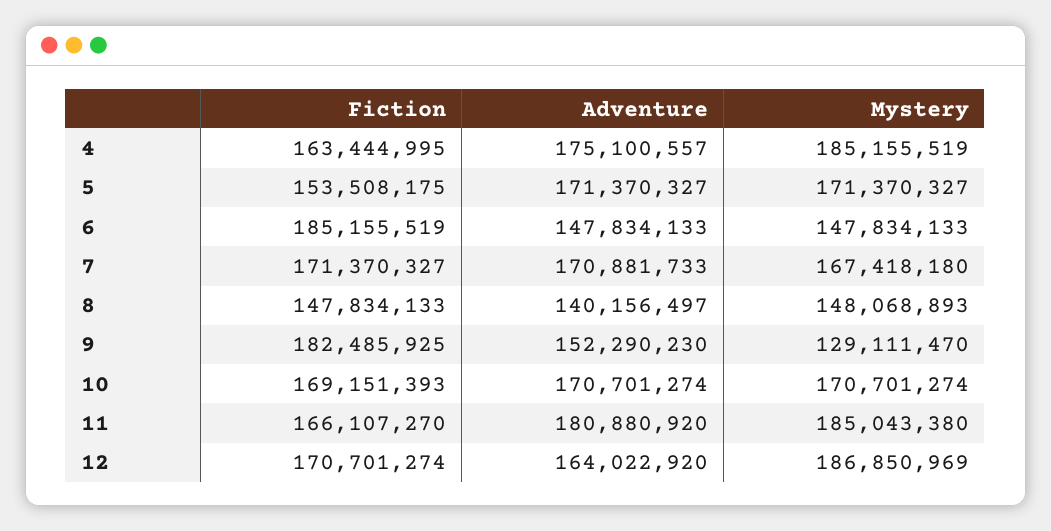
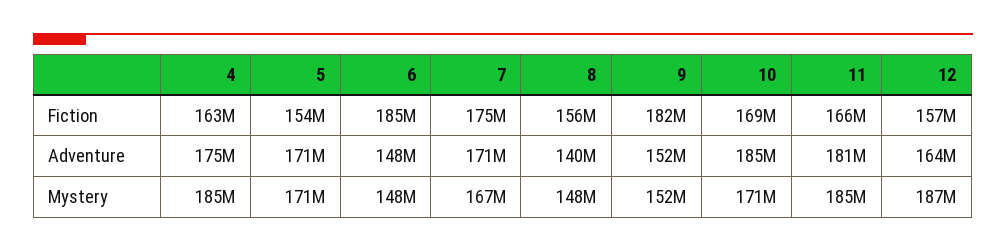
  {
    "Fiction": {
      "4": 163444995,
      "5": 153508175,
      "6": 185155519,
-     "7": 171370327,
+     "7": 175000000,
-     "8": 147834133,
+     "8": 156000000,
      "9": 182485925,
      "10": 169151393,
      "11": 166107270,
-     "12": 170701274
+     "12": 157000000
    },
    "Adventure": {
      "4": 175100557,
      "5": 171370327,
      "6": 147834133,
      "7": 170881733,
      "8": 140156497,
      "9": 152290230,
-     "10": 170701274,
+     "10": 185000000,
      "11": 180880920,
      "12": 164022920
    },
    "Mystery": {
      "4": 185155519,
      "5": 171370327,
      "6": 147834133,
      "7": 167418180,
      "8": 148068893,
-     "9": 129111470,
+     "9": 152000000,
      "10": 170701274,
      "11": 185043380,
      "12": 186850969
    }
  }

